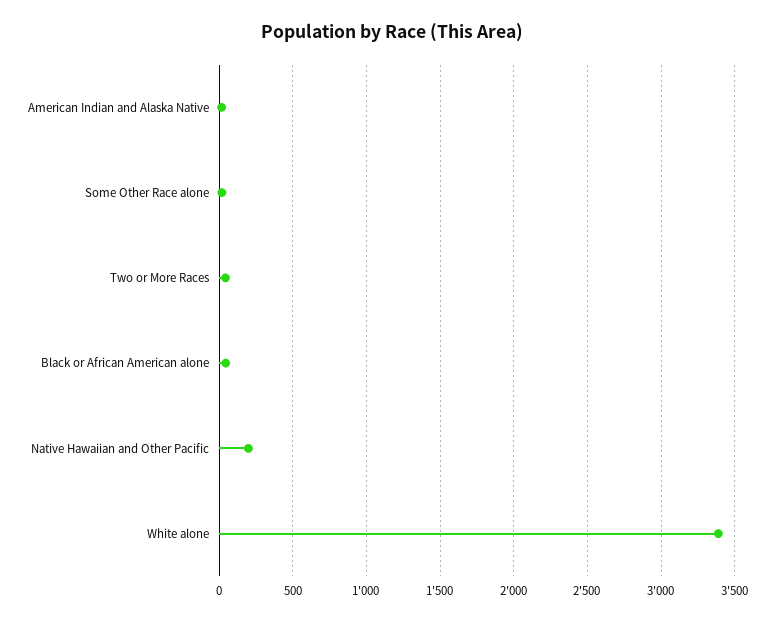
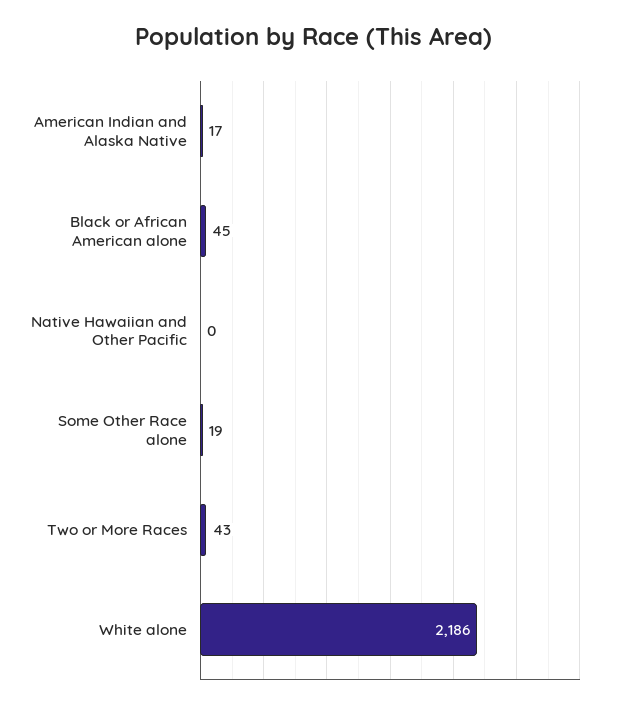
  {
    "American Indian and Alaska Native": 17,
    "Some Other Race alone": 19,
    "Two or More Races": 43,
    "Black or African American alone": 45,
-   "Native Hawaiian and Other Pacific": 200,
+   "Native Hawaiian and Other Pacific": 0,
-   "White alone": 3400
+   "White alone": 2186
  }

